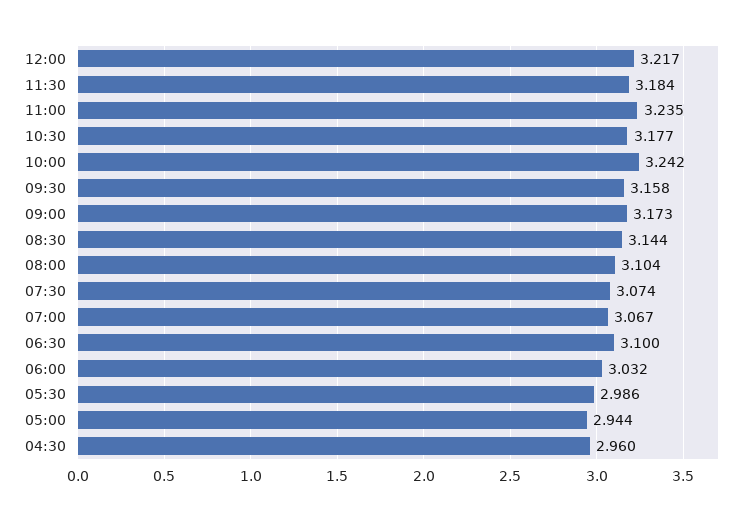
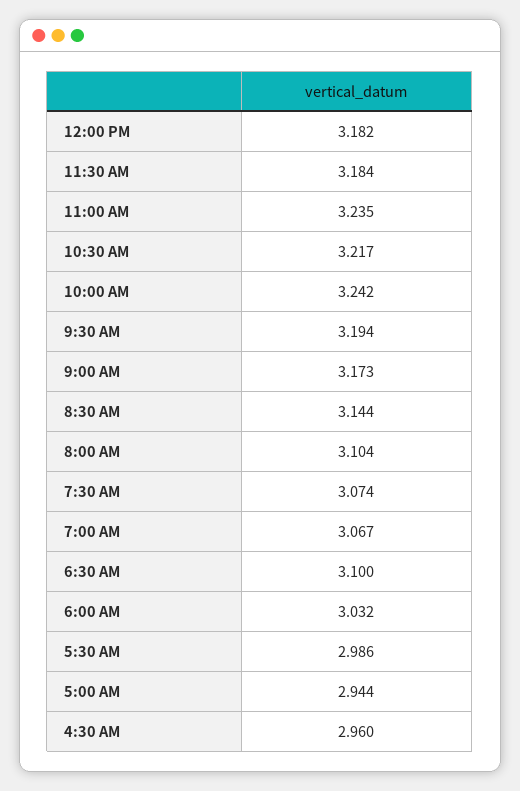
  {
-   "12:00": 3.217,
+   "12:00": 3.182,
    "11:30": 3.184,
    "11:00": 3.235,
-   "10:30": 3.177,
+   "10:30": 3.217,
    "10:00": 3.242,
-   "09:30": 3.158,
+   "09:30": 3.194,
    "09:00": 3.173,
    "08:30": 3.144,
    "08:00": 3.104,
    "07:30": 3.074,
    "07:00": 3.067,
    "06:30": 3.1,
    "06:00": 3.032,
    "05:30": 2.986,
    "05:00": 2.944,
    "04:30": 2.96
  }

